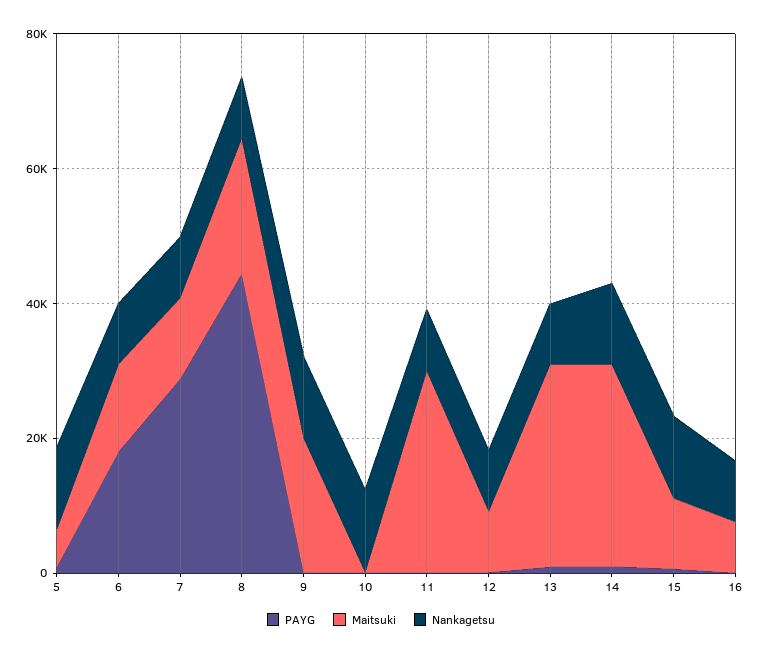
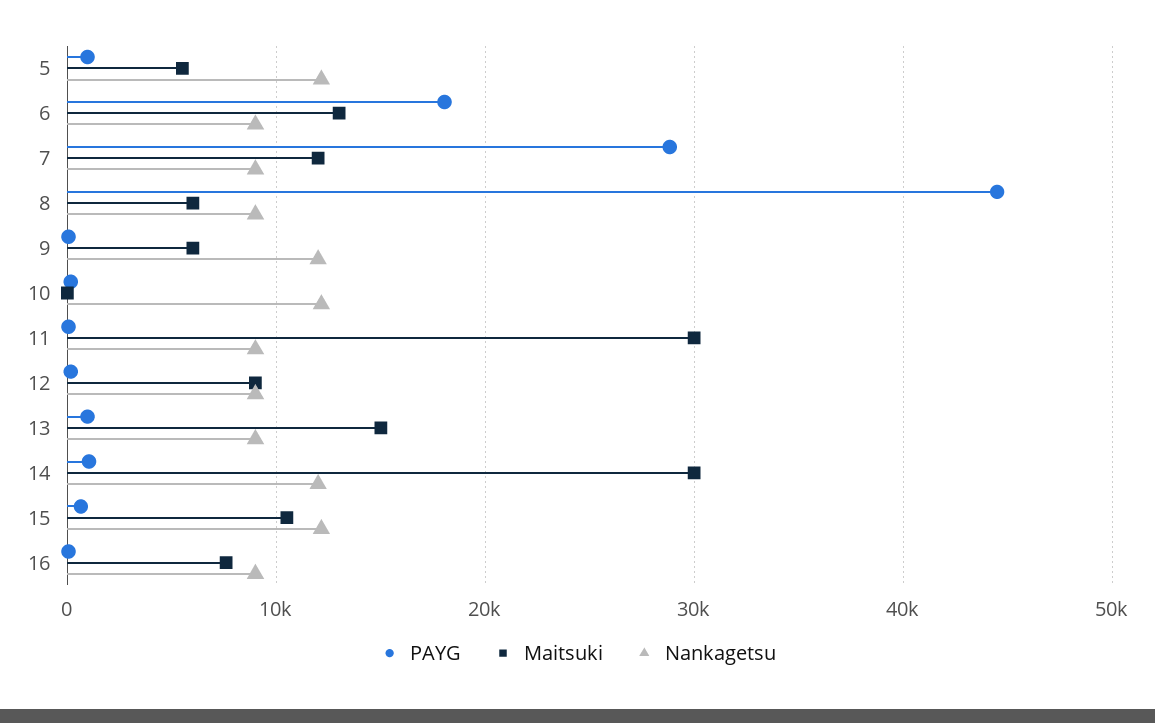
  {
    "PAYG": {
      "5": 1000,
      "6": 18000,
      "7": 29000,
      "8": 45000,
      "9": 0,
      "10": 0,
      "11": 0,
      "12": 0,
      "13": 1000,
      "14": 1000,
      "15": 1000,
      "16": 0
    },
    "Maitsuki": {
      "5": 6000,
      "6": 13000,
      "7": 12000,
-     "8": 20000,
+     "8": 6000,
-     "9": 20000,
+     "9": 6000,
      "10": 0,
      "11": 30000,
      "12": 9000,
-     "13": 30000,
+     "13": 15000,
      "14": 30000,
      "15": 11000,
      "16": 8000
    },
    "Nankagetsu": {
      "5": 12000,
      "6": 9000,
      "7": 9000,
      "8": 9000,
      "9": 12000,
      "10": 12000,
      "11": 9000,
      "12": 9000,
      "13": 9000,
      "14": 12000,
      "15": 12000,
      "16": 9000
    }
  }

